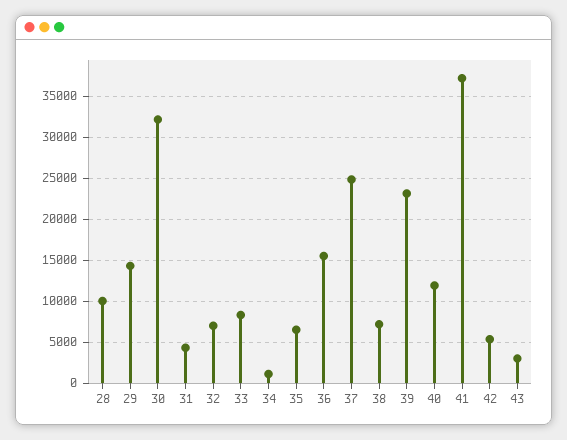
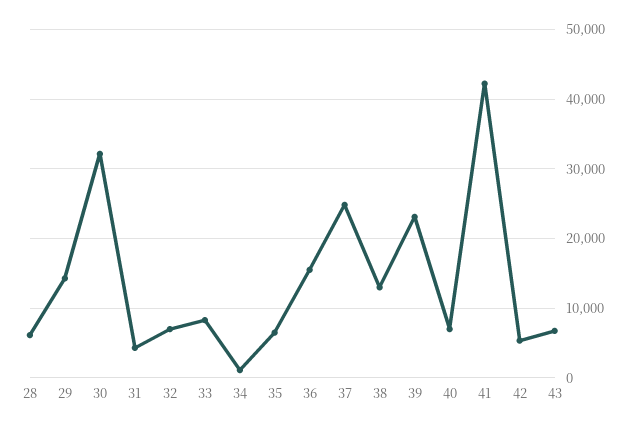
  {
-   "28": 10000,
+   "28": 6000,
    "29": 14000,
    "30": 32000,
    "31": 4000,
    "32": 7000,
    "33": 8000,
    "34": 1000,
    "35": 7000,
    "36": 16000,
    "37": 25000,
-   "38": 7000,
+   "38": 13000,
    "39": 23000,
-   "40": 12000,
+   "40": 7000,
-   "41": 37000,
+   "41": 42000,
    "42": 5000,
-   "43": 3000
+   "43": 7000
  }

